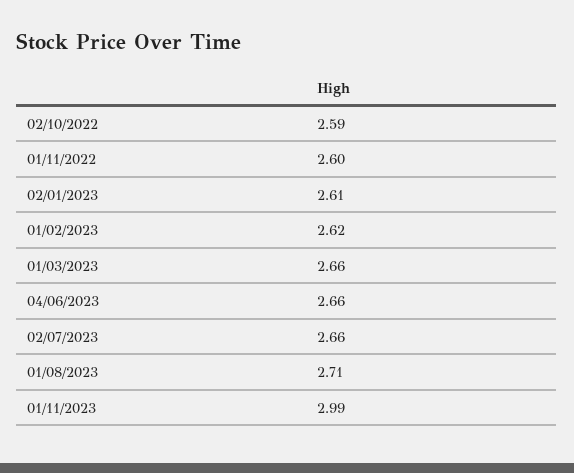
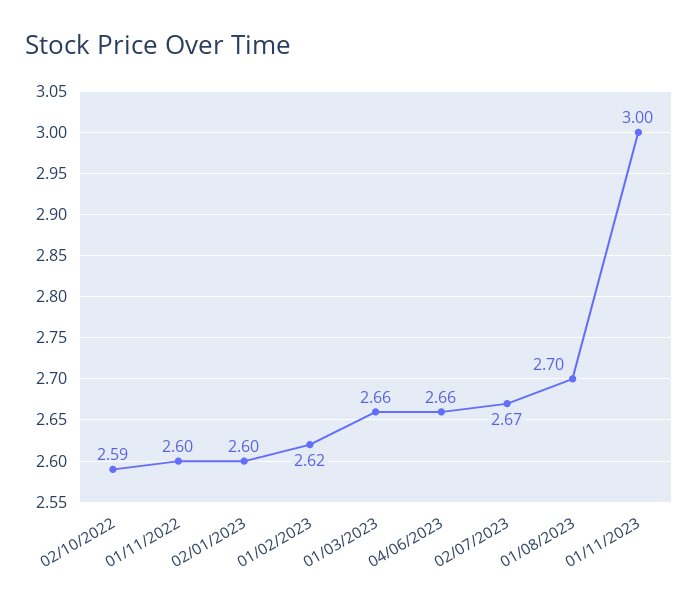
  {
    "02/10/2022": 2.59,
    "01/11/2022": 2.6,
-   "02/01/2023": 2.61,
+   "02/01/2023": 2.6,
    "01/02/2023": 2.62,
    "01/03/2023": 2.66,
    "04/06/2023": 2.66,
-   "02/07/2023": 2.66,
+   "02/07/2023": 2.67,
-   "01/08/2023": 2.71,
+   "01/08/2023": 2.7,
-   "01/11/2023": 2.99
+   "01/11/2023": 3
  }

